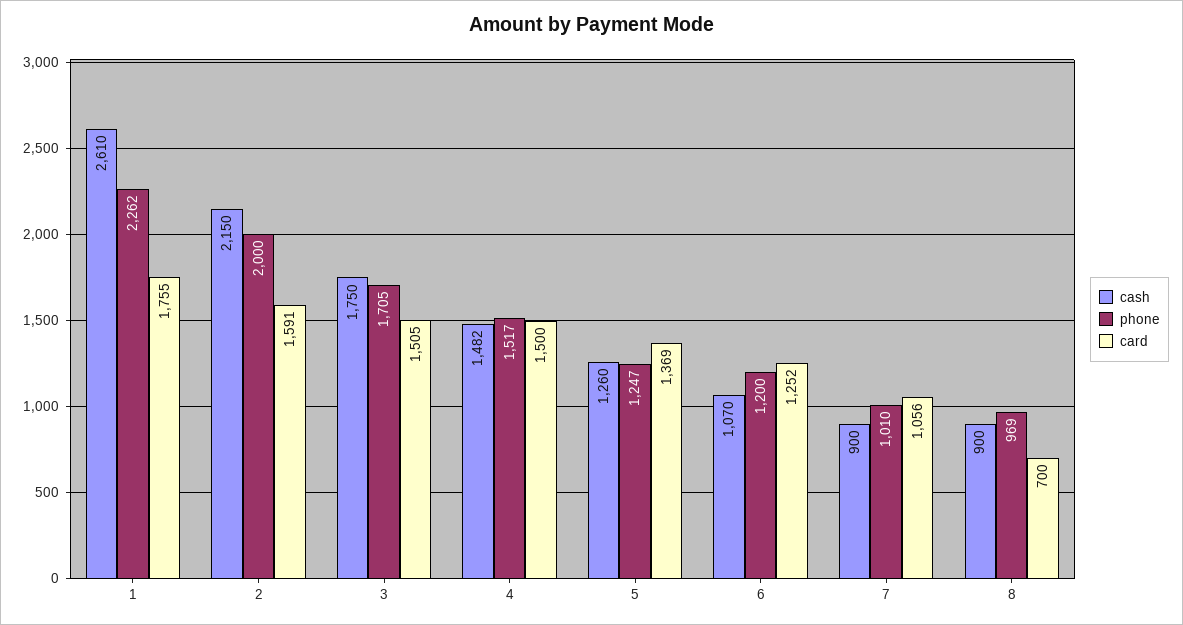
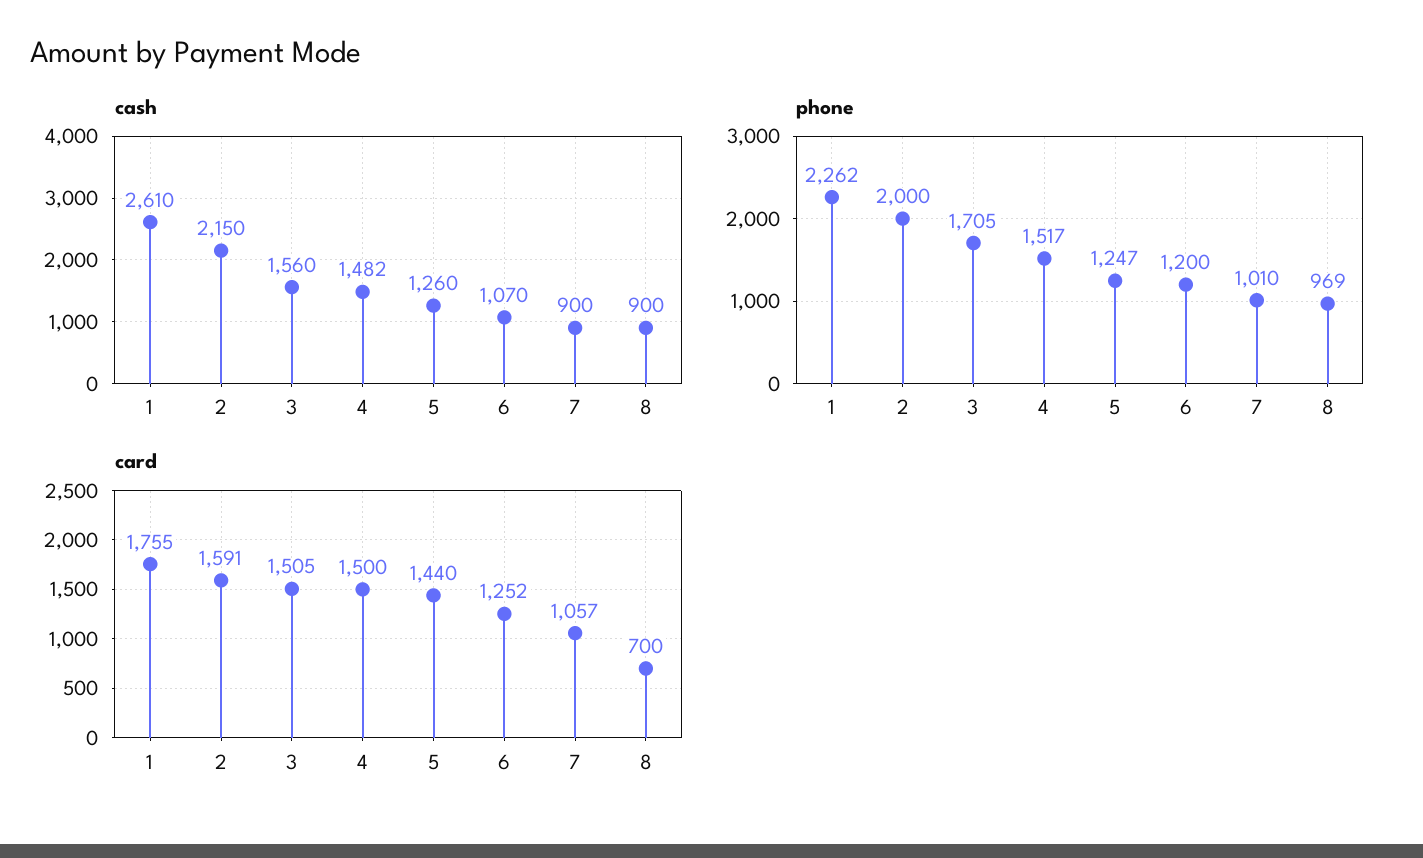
  {
    "cash": {
      "1": 2610,
      "2": 2150,
-     "3": 1750,
+     "3": 1560,
      "4": 1482,
      "5": 1260,
      "6": 1070,
      "7": 900,
      "8": 900
    },
    "phone": {
      "1": 2262,
      "2": 2000,
      "3": 1705,
      "4": 1517,
      "5": 1247,
      "6": 1200,
      "7": 1010,
      "8": 969
    },
    "card": {
      "1": 1755,
      "2": 1591,
      "3": 1505,
      "4": 1500,
-     "5": 1369,
+     "5": 1440,
      "6": 1252,
-     "7": 1056,
+     "7": 1057,
      "8": 700
    }
  }

